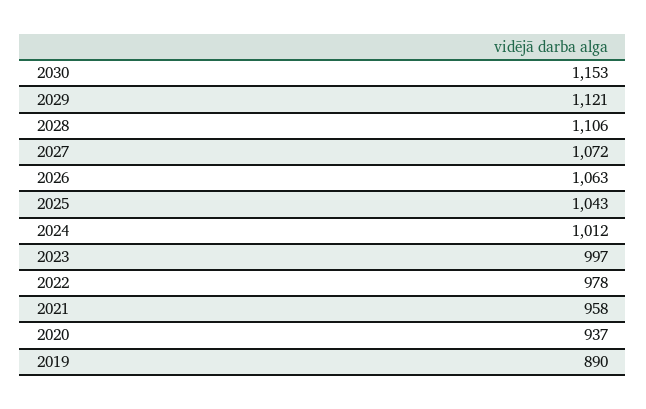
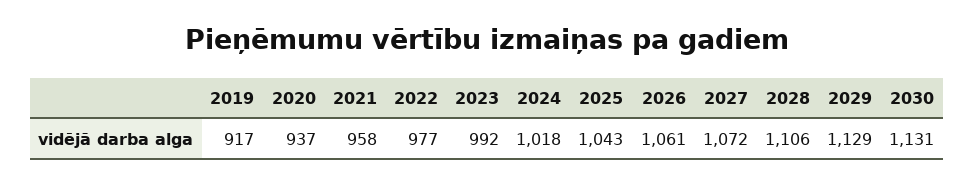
  {
-   "2030": 1153,
+   "2030": 1131,
-   "2029": 1121,
+   "2029": 1129,
    "2028": 1106,
    "2027": 1072,
-   "2026": 1063,
+   "2026": 1061,
    "2025": 1043,
-   "2024": 1012,
+   "2024": 1018,
-   "2023": 997,
+   "2023": 992,
-   "2022": 978,
+   "2022": 977,
    "2021": 958,
    "2020": 937,
-   "2019": 890
+   "2019": 917
  }

